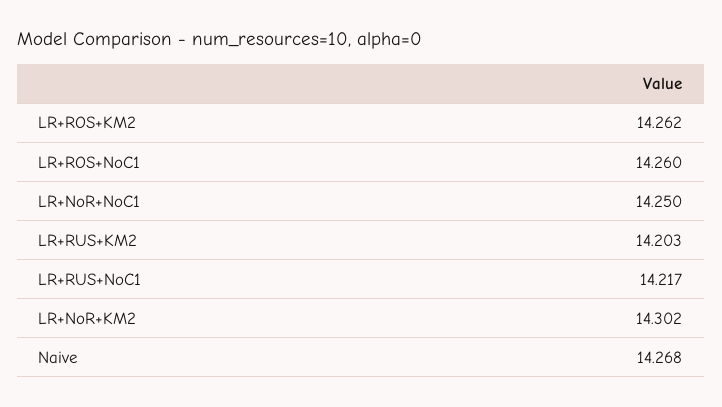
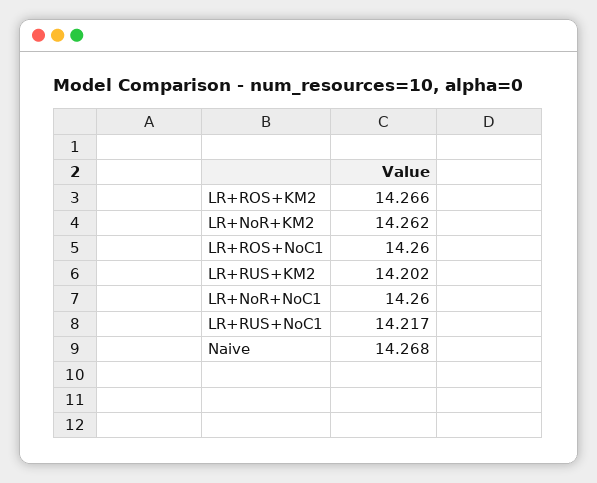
  {
-   "LR+ROS+KM2": 14.262,
+   "LR+ROS+KM2": 14.266,
    "LR+ROS+NoC1": 14.26,
-   "LR+NoR+NoC1": 14.25,
+   "LR+NoR+NoC1": 14.26,
-   "LR+RUS+KM2": 14.203,
+   "LR+RUS+KM2": 14.202,
    "LR+RUS+NoC1": 14.217,
-   "LR+NoR+KM2": 14.302,
+   "LR+NoR+KM2": 14.262,
    "Naive": 14.268
  }

